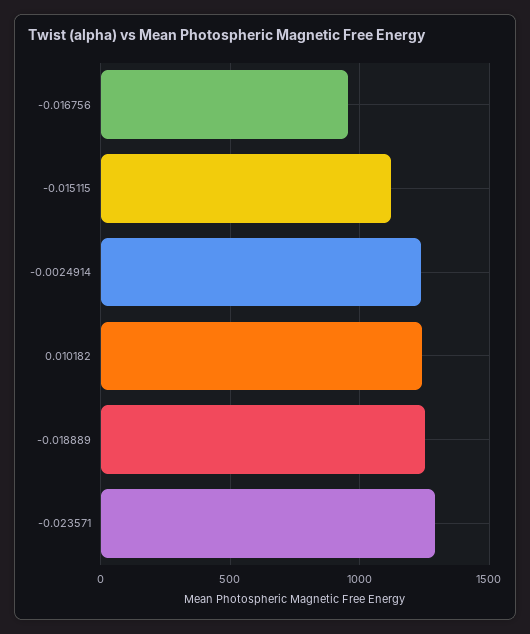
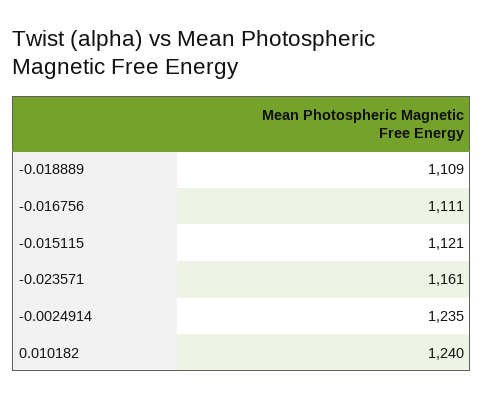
  {
-   "-0.016756": 950,
+   "-0.016756": 1111,
    "-0.015115": 1121,
    "-0.0024914": 1235,
    "0.010182": 1240,
-   "-0.018889": 1250,
+   "-0.018889": 1109,
-   "-0.023571": 1300
+   "-0.023571": 1161
  }

